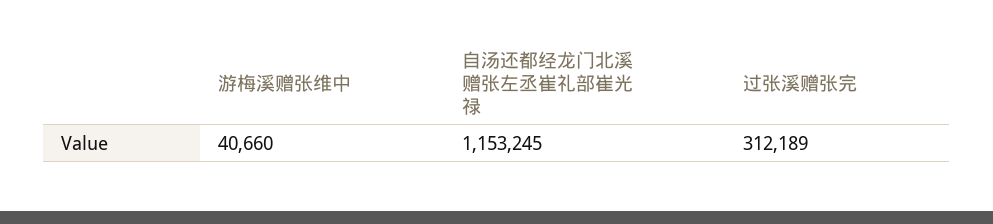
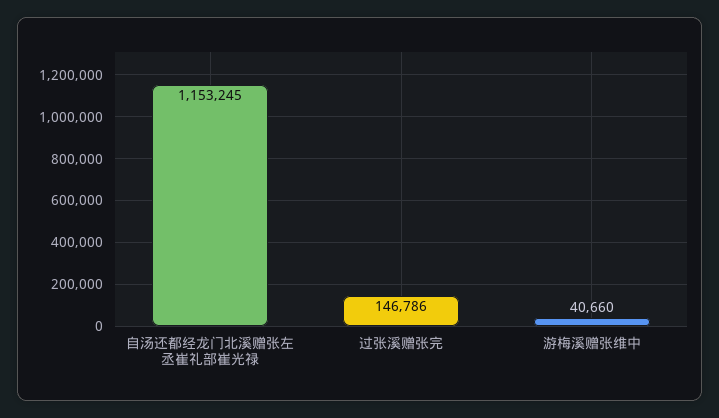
  {
    "游梅溪赠张维中": 40660,
    "自汤还都经龙门北溪赠张左丞崔礼部崔光禄": 1153245,
-   "过张溪赠张完": 312189
+   "过张溪赠张完": 146786
  }

